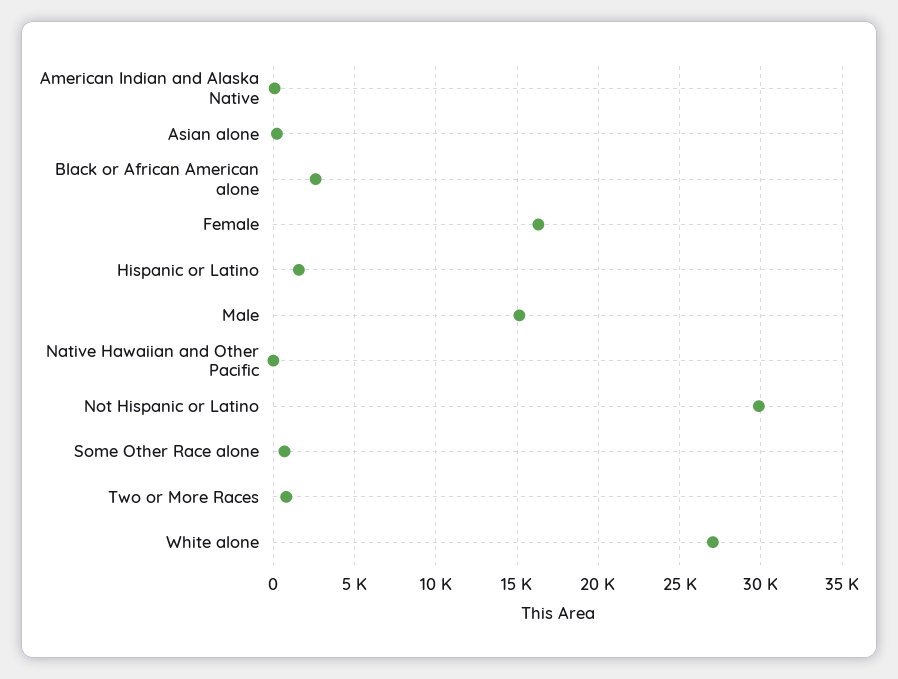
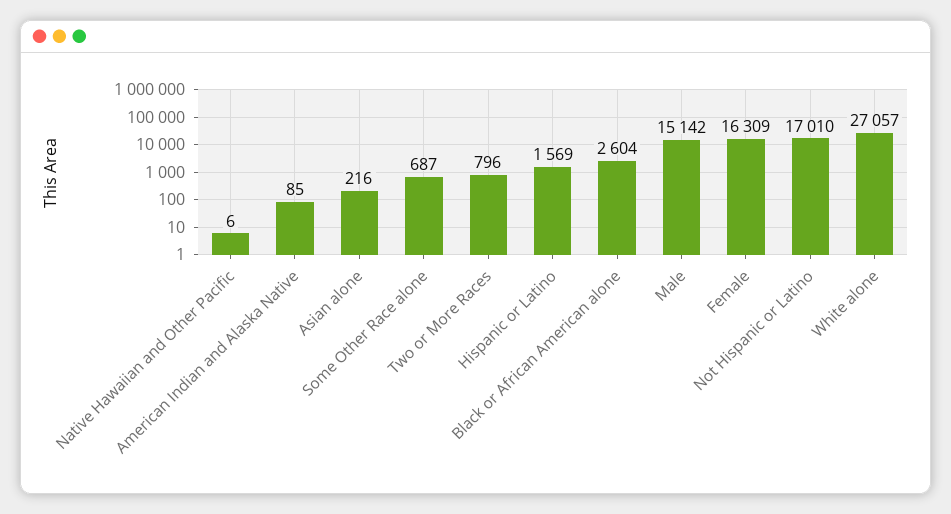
  {
    "American Indian and Alaska Native": 85,
    "Asian alone": 216,
    "Black or African American alone": 2604,
    "Female": 16309,
    "Hispanic or Latino": 1569,
    "Male": 15142,
    "Native Hawaiian and Other Pacific": 6,
-   "Not Hispanic or Latino": 30000,
+   "Not Hispanic or Latino": 17010,
    "Some Other Race alone": 687,
    "Two or More Races": 796,
    "White alone": 27057
  }

